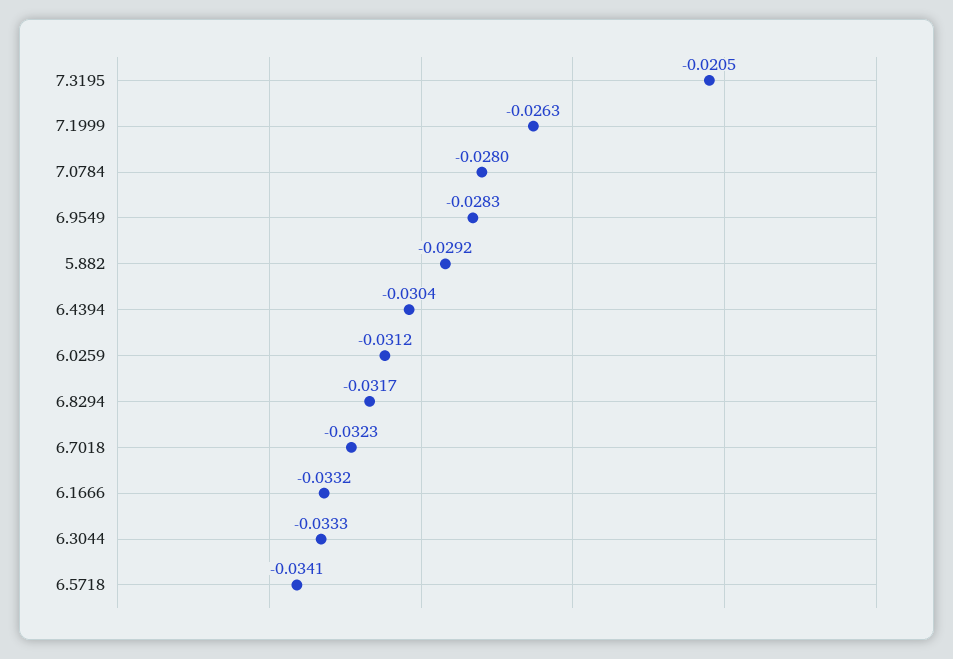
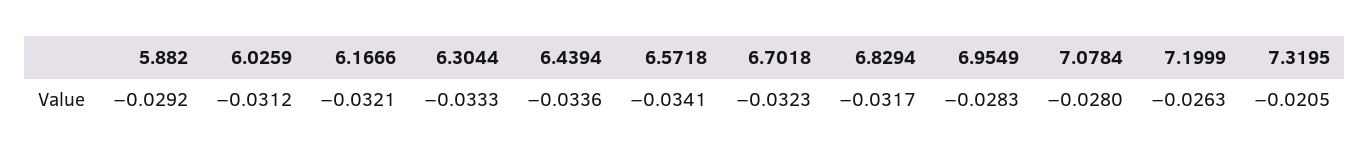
  {
    "7.3195": -0.0205,
    "7.1999": -0.0263,
    "7.0784": -0.028,
    "6.9549": -0.0283,
    "5.882": -0.0292,
-   "6.4394": -0.0304,
+   "6.4394": -0.0336,
    "6.0259": -0.0312,
    "6.8294": -0.0317,
    "6.7018": -0.0323,
-   "6.1666": -0.0332,
+   "6.1666": -0.0321,
    "6.3044": -0.0333,
    "6.5718": -0.0341
  }

